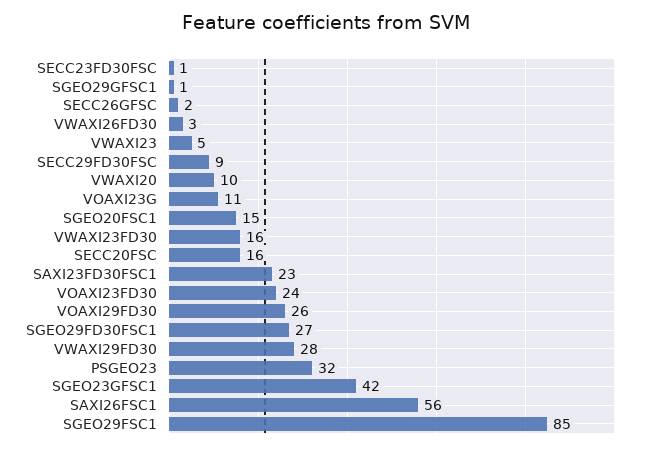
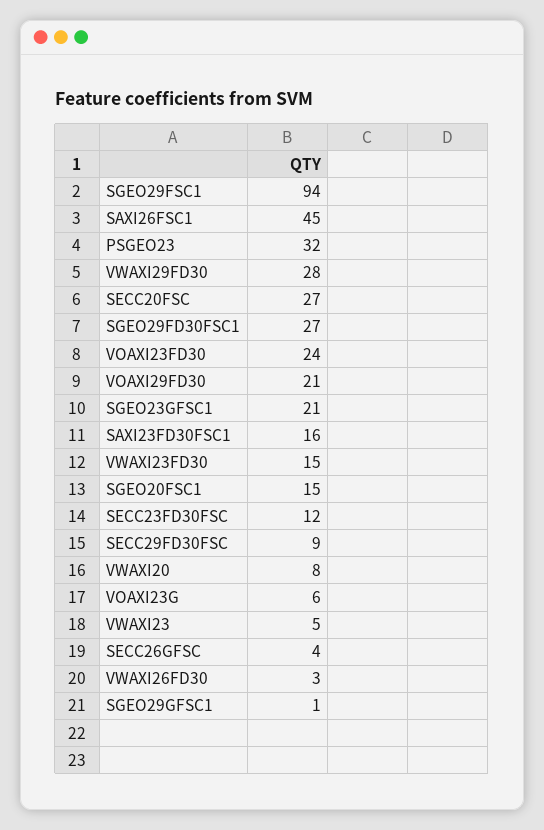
  {
-   "SECC23FD30FSC": 1,
+   "SECC23FD30FSC": 12,
    "SGEO29GFSC1": 1,
-   "SECC26GFSC": 2,
+   "SECC26GFSC": 4,
    "VWAXI26FD30": 3,
    "VWAXI23": 5,
    "SECC29FD30FSC": 9,
-   "VWAXI20": 10,
+   "VWAXI20": 8,
-   "VOAXI23G": 11,
+   "VOAXI23G": 6,
    "SGEO20FSC1": 15,
-   "VWAXI23FD30": 16,
+   "VWAXI23FD30": 15,
-   "SECC20FSC": 16,
+   "SECC20FSC": 27,
-   "SAXI23FD30FSC1": 23,
+   "SAXI23FD30FSC1": 16,
    "VOAXI23FD30": 24,
-   "VOAXI29FD30": 26,
+   "VOAXI29FD30": 21,
    "SGEO29FD30FSC1": 27,
    "VWAXI29FD30": 28,
    "PSGEO23": 32,
-   "SGEO23GFSC1": 42,
+   "SGEO23GFSC1": 21,
-   "SAXI26FSC1": 56,
+   "SAXI26FSC1": 45,
-   "SGEO29FSC1": 85
+   "SGEO29FSC1": 94
  }

